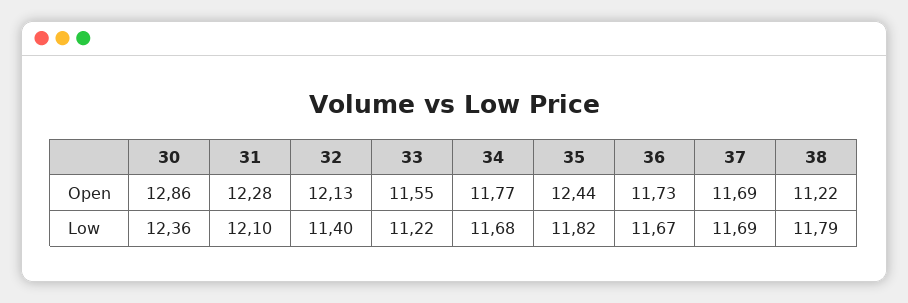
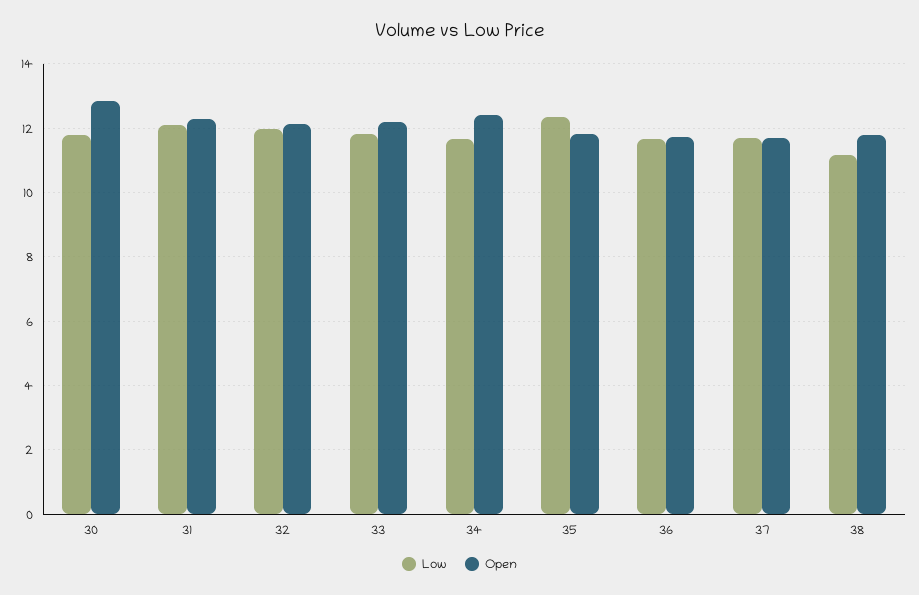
  {
    "Open": {
      "30": 12.86,
      "31": 12.28,
      "32": 12.13,
-     "33": 11.55,
+     "33": 12.2,
-     "34": 11.77,
+     "34": 12.4,
-     "35": 12.44,
+     "35": 11.8,
      "36": 11.73,
      "37": 11.69,
-     "38": 11.22
+     "38": 11.8
    },
    "Low": {
-     "30": 12.36,
+     "30": 11.8,
      "31": 12.1,
-     "32": 11.4,
+     "32": 12,
-     "33": 11.22,
+     "33": 11.8,
      "34": 11.68,
-     "35": 11.82,
+     "35": 12.4,
      "36": 11.67,
      "37": 11.69,
-     "38": 11.79
+     "38": 11.2
    }
  }

